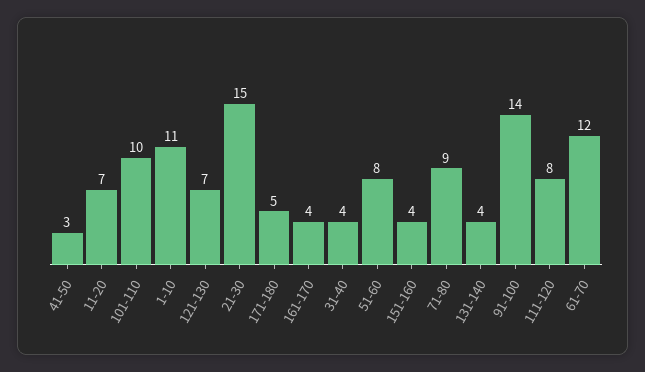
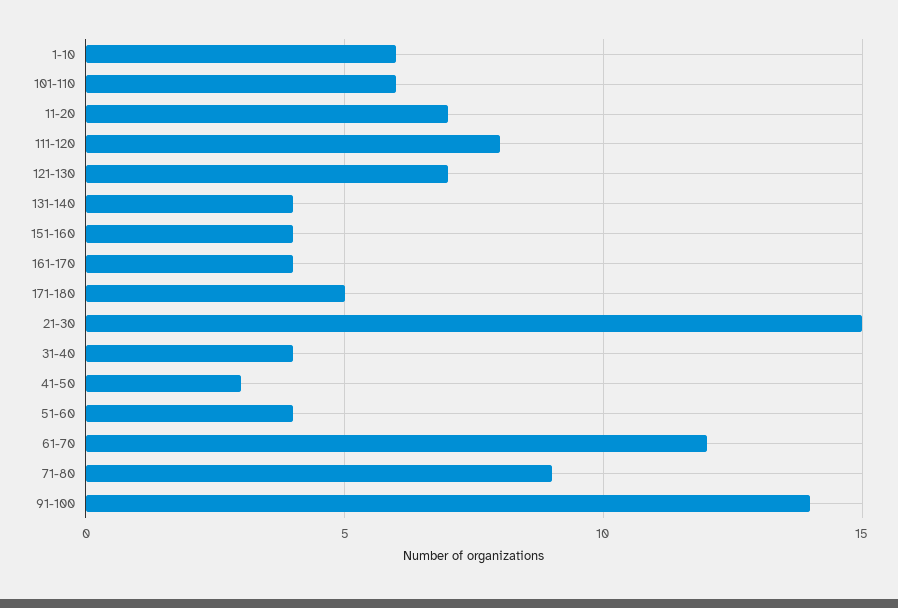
  {
    "41-50": 3,
    "11-20": 7,
-   "101-110": 10,
+   "101-110": 6,
-   "1-10": 11,
+   "1-10": 6,
    "121-130": 7,
    "21-30": 15,
    "171-180": 5,
    "161-170": 4,
    "31-40": 4,
-   "51-60": 8,
+   "51-60": 4,
    "151-160": 4,
    "71-80": 9,
    "131-140": 4,
    "91-100": 14,
    "111-120": 8,
    "61-70": 12
  }

